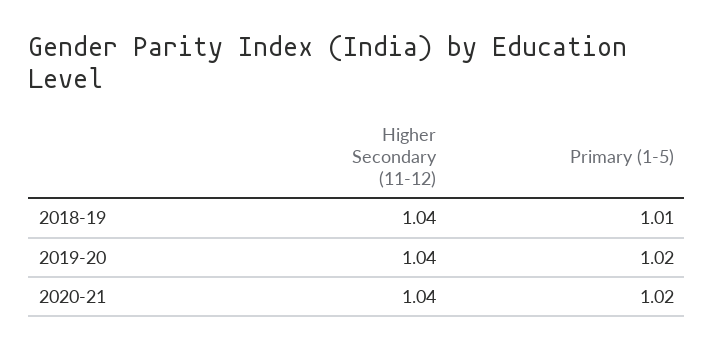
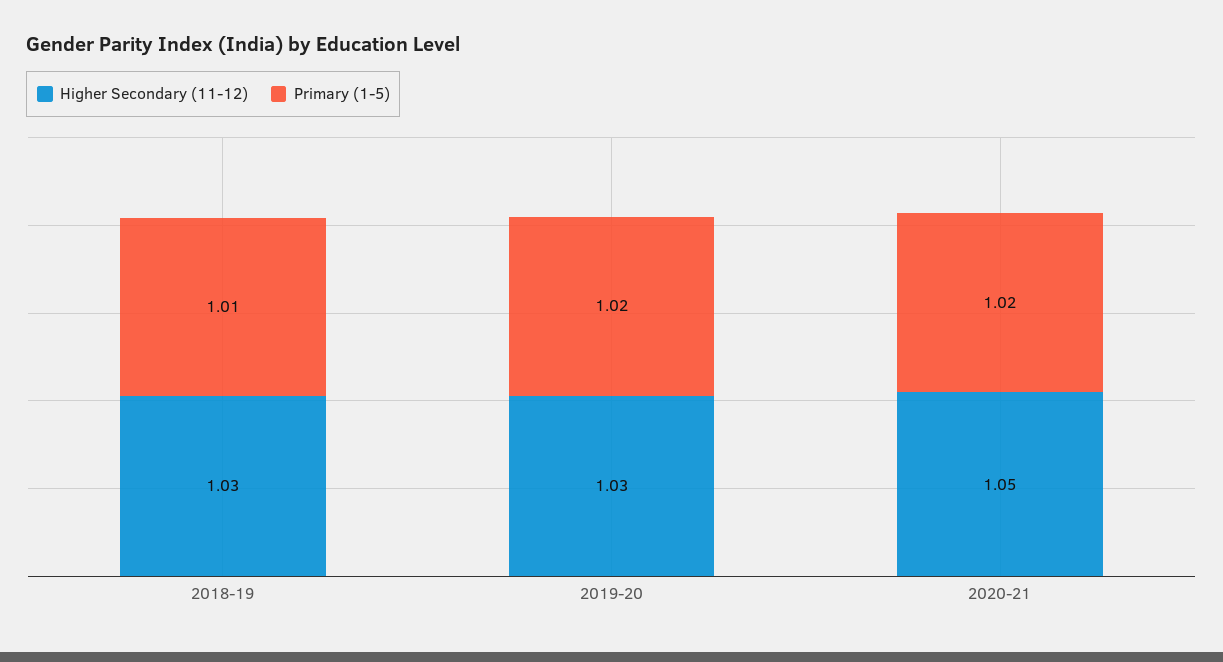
  {
    "Higher Secondary (11-12)": {
-     "2018-19": 1.04,
+     "2018-19": 1.03,
-     "2019-20": 1.04,
+     "2019-20": 1.03,
-     "2020-21": 1.04
+     "2020-21": 1.05
    },
    "Primary (1-5)": {
      "2018-19": 1.01,
      "2019-20": 1.02,
      "2020-21": 1.02
    }
  }

